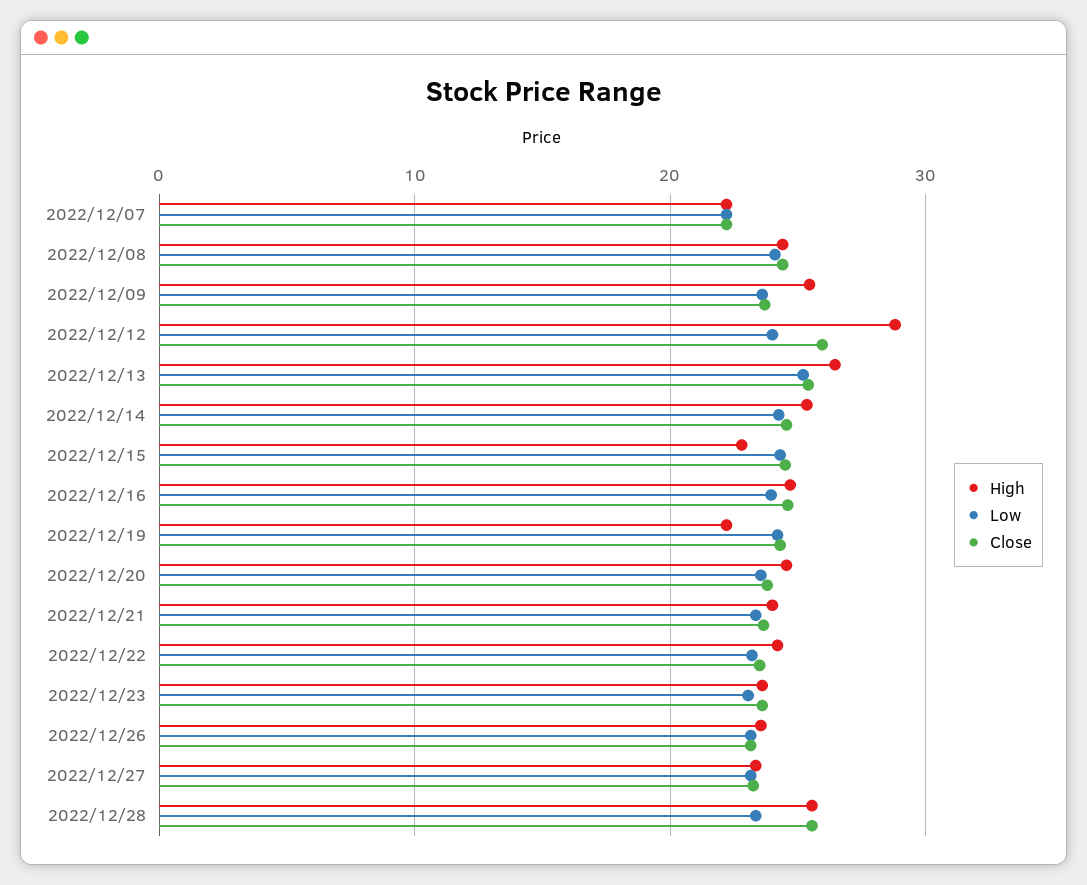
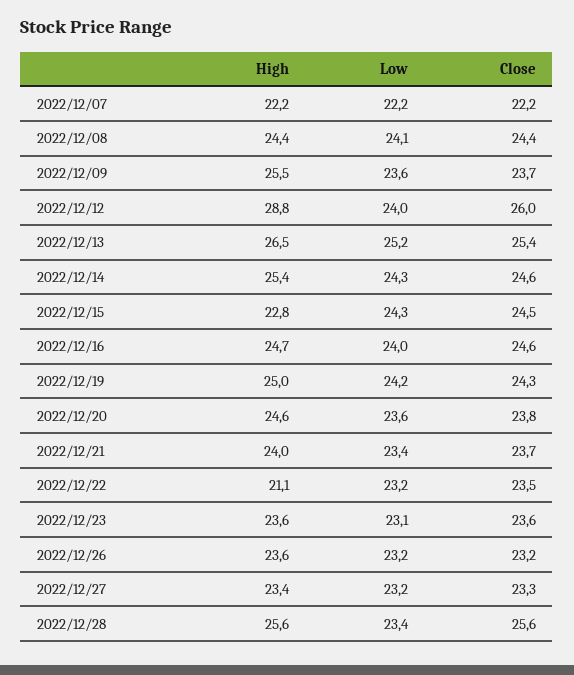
  {
    "High": {
      "2022/12/07": 22.2,
      "2022/12/08": 24.4,
      "2022/12/09": 25.5,
      "2022/12/12": 28.8,
      "2022/12/13": 26.5,
      "2022/12/14": 25.4,
      "2022/12/15": 22.8,
      "2022/12/16": 24.7,
-     "2022/12/19": 22,
+     "2022/12/19": 25,
      "2022/12/20": 24.6,
      "2022/12/21": 24,
-     "2022/12/22": 24,
+     "2022/12/22": 21.1,
      "2022/12/23": 23.6,
      "2022/12/26": 23.6,
      "2022/12/27": 23.4,
      "2022/12/28": 25.6
    },
    "Low": {
      "2022/12/07": 22.2,
      "2022/12/08": 24.1,
      "2022/12/09": 23.6,
      "2022/12/12": 24,
      "2022/12/13": 25.2,
      "2022/12/14": 24.3,
      "2022/12/15": 24.3,
      "2022/12/16": 24,
      "2022/12/19": 24.2,
      "2022/12/20": 23.6,
      "2022/12/21": 23.4,
      "2022/12/22": 23.2,
      "2022/12/23": 23.1,
      "2022/12/26": 23.2,
      "2022/12/27": 23.2,
      "2022/12/28": 23.4
    },
    "Close": {
      "2022/12/07": 22.2,
      "2022/12/08": 24.4,
      "2022/12/09": 23.7,
      "2022/12/12": 26,
      "2022/12/13": 25.4,
      "2022/12/14": 24.6,
      "2022/12/15": 24.5,
      "2022/12/16": 24.6,
      "2022/12/19": 24.3,
      "2022/12/20": 23.8,
      "2022/12/21": 23.7,
      "2022/12/22": 23.5,
      "2022/12/23": 23.6,
      "2022/12/26": 23.2,
      "2022/12/27": 23.3,
      "2022/12/28": 25.6
    }
  }

